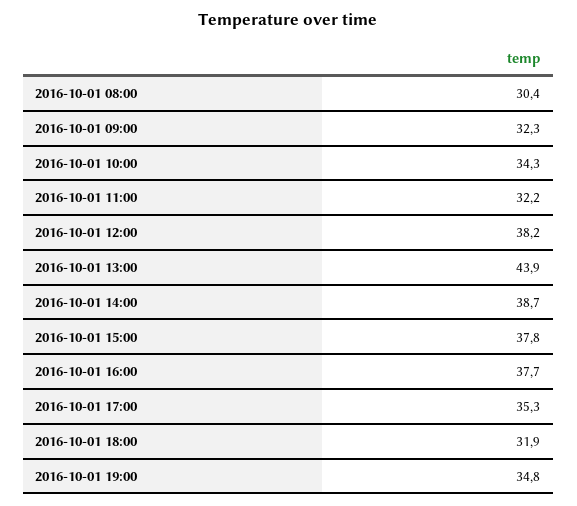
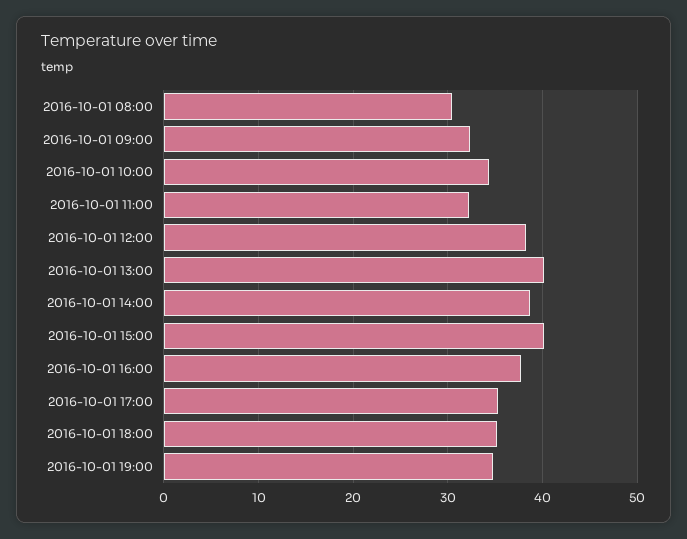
  {
    "2016-10-01 08:00": 30.4,
    "2016-10-01 09:00": 32.3,
    "2016-10-01 10:00": 34.3,
    "2016-10-01 11:00": 32.2,
    "2016-10-01 12:00": 38.2,
-   "2016-10-01 13:00": 43.9,
+   "2016-10-01 13:00": 40,
    "2016-10-01 14:00": 38.7,
-   "2016-10-01 15:00": 37.8,
+   "2016-10-01 15:00": 40,
    "2016-10-01 16:00": 37.7,
    "2016-10-01 17:00": 35.3,
-   "2016-10-01 18:00": 31.9,
+   "2016-10-01 18:00": 35,
    "2016-10-01 19:00": 34.8
  }

